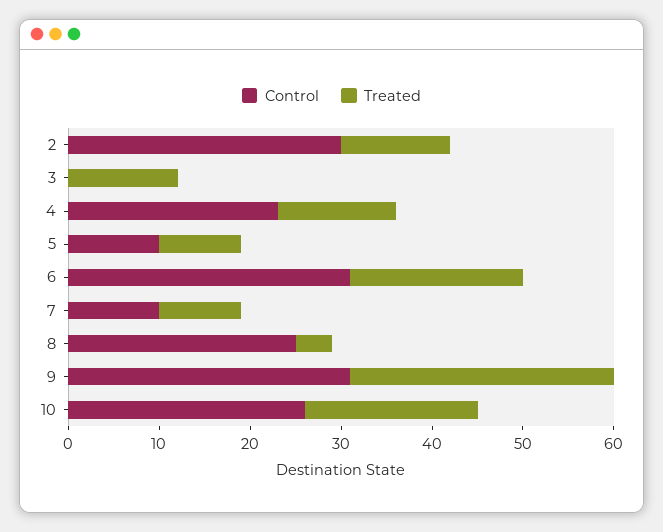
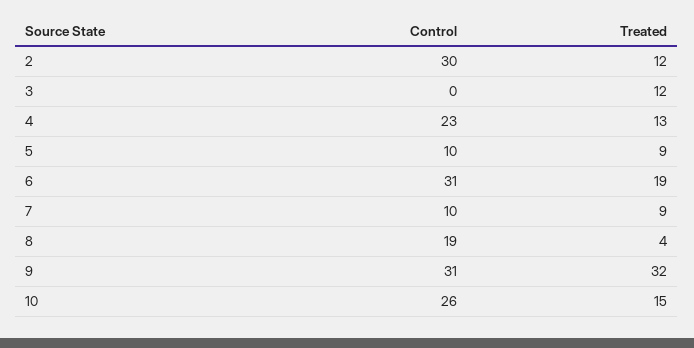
  {
    "Control": {
      "2": 30,
      "3": 0,
      "4": 23,
      "5": 10,
      "6": 31,
      "7": 10,
-     "8": 25,
+     "8": 19,
      "9": 31,
      "10": 26
    },
    "Treated": {
      "2": 12,
      "3": 12,
      "4": 13,
      "5": 9,
      "6": 19,
      "7": 9,
      "8": 4,
-     "9": 29,
+     "9": 32,
-     "10": 19
+     "10": 15
    }
  }

